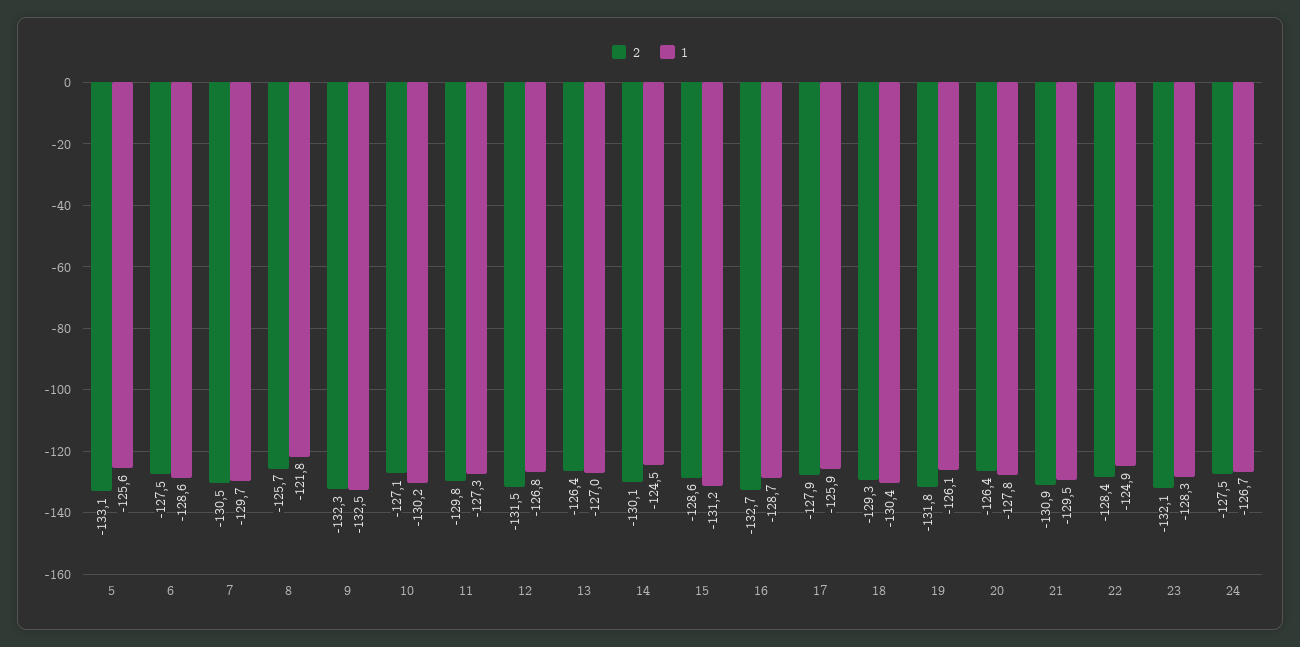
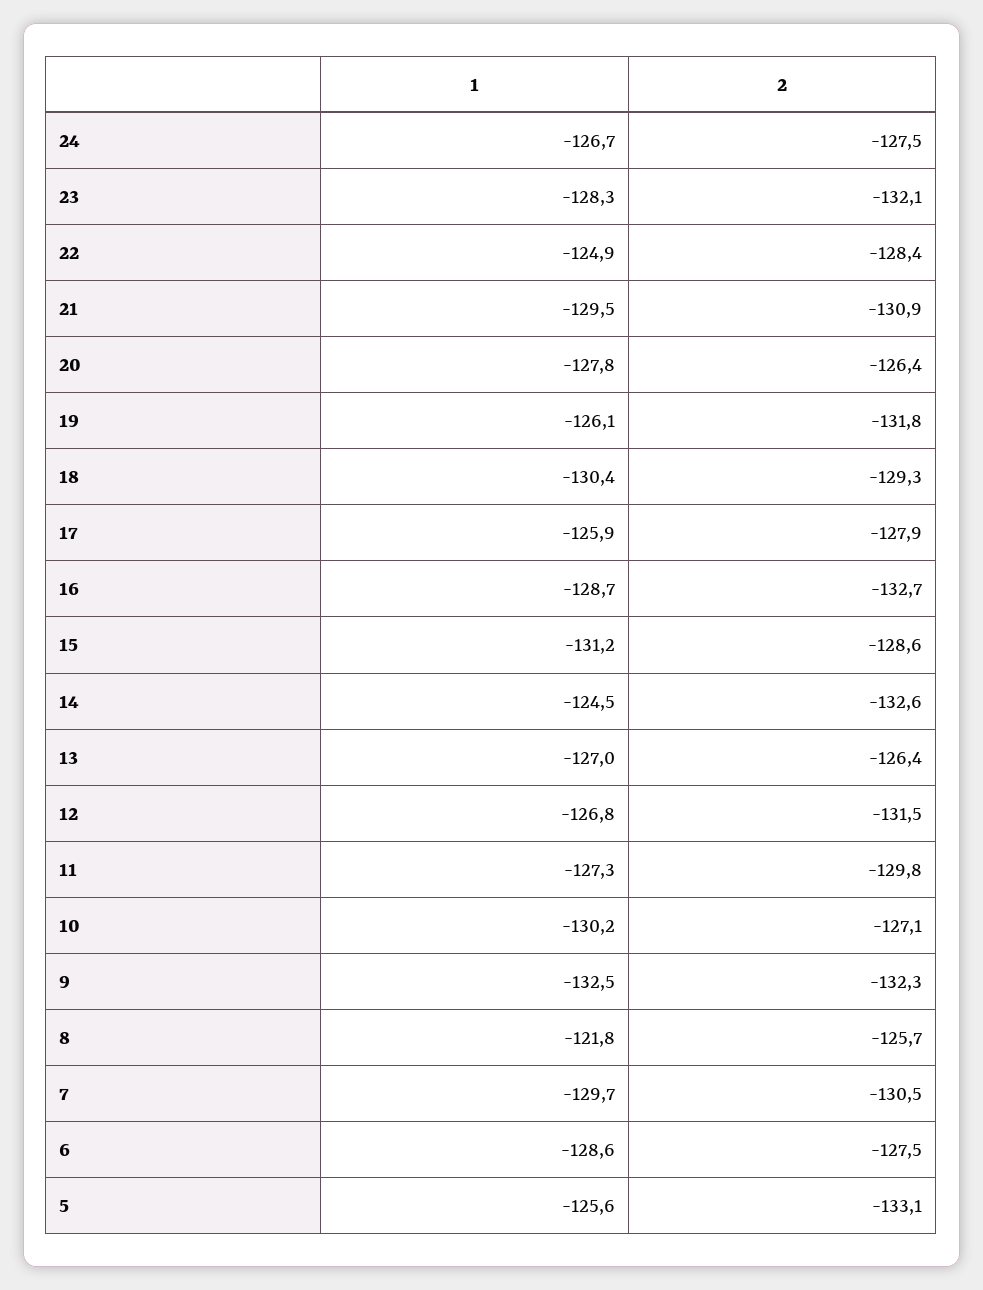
  {
    "2": {
      "5": -133.1,
      "6": -127.5,
      "7": -130.5,
      "8": -125.7,
      "9": -132.3,
      "10": -127.1,
      "11": -129.8,
      "12": -131.5,
      "13": -126.4,
-     "14": -130.1,
+     "14": -132.6,
      "15": -128.6,
      "16": -132.7,
      "17": -127.9,
      "18": -129.3,
      "19": -131.8,
      "20": -126.4,
      "21": -130.9,
      "22": -128.4,
      "23": -132.1,
      "24": -127.5
    },
    "1": {
      "5": -125.6,
      "6": -128.6,
      "7": -129.7,
      "8": -121.8,
      "9": -132.5,
      "10": -130.2,
      "11": -127.3,
      "12": -126.8,
      "13": -127,
      "14": -124.5,
      "15": -131.2,
      "16": -128.7,
      "17": -125.9,
      "18": -130.4,
      "19": -126.1,
      "20": -127.8,
      "21": -129.5,
      "22": -124.9,
      "23": -128.3,
      "24": -126.7
    }
  }

